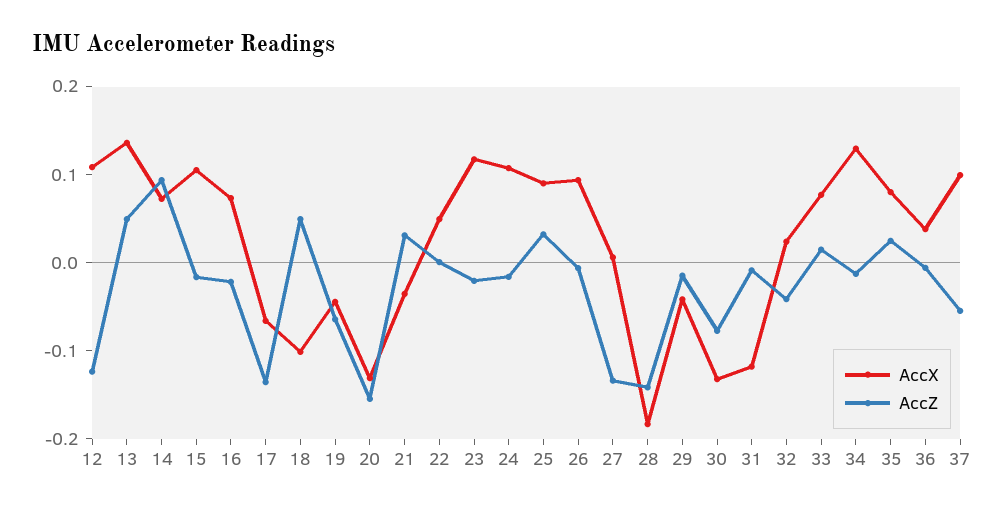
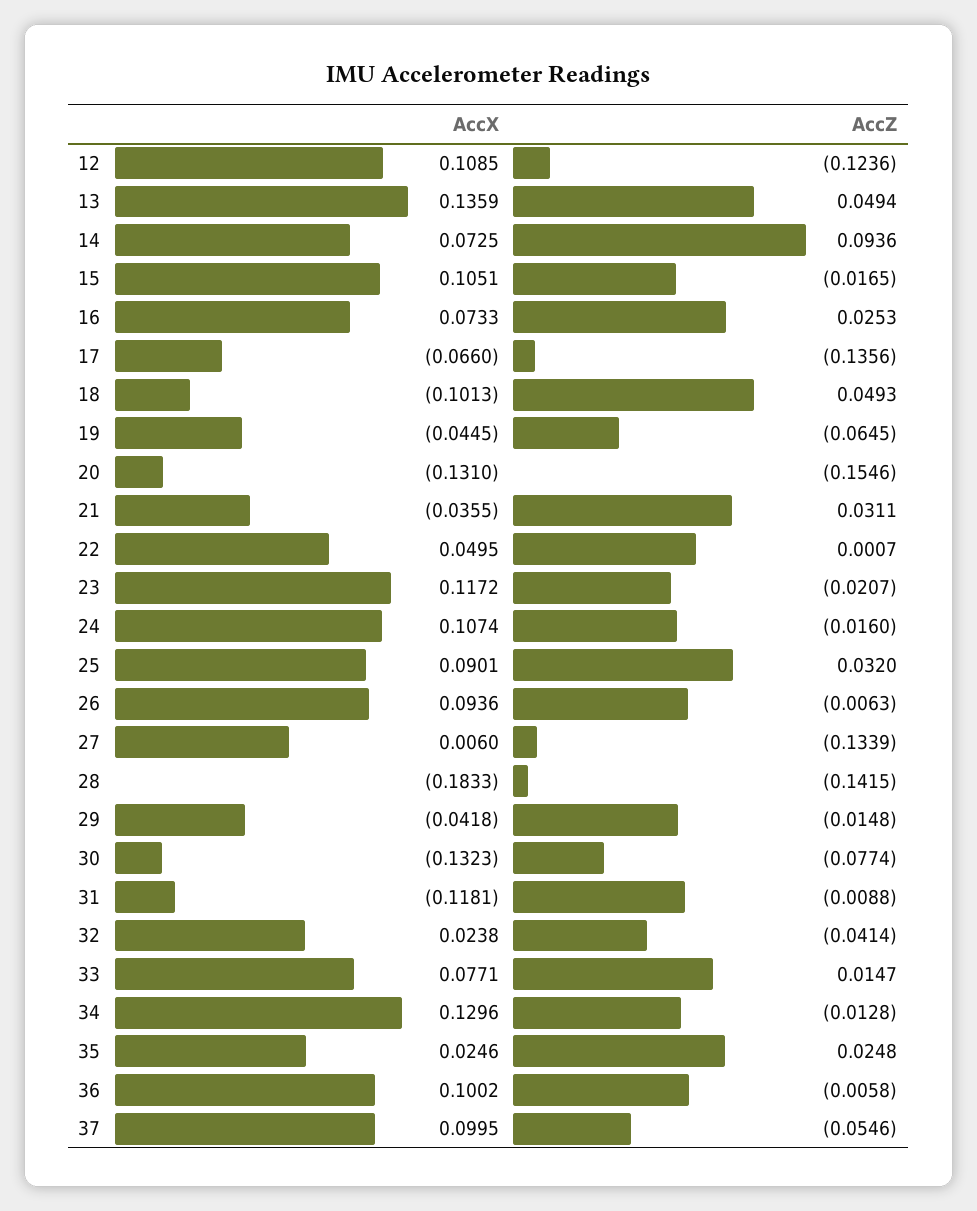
  {
    "AccX": {
      "12": 0.1085,
      "13": 0.1359,
      "14": 0.0725,
      "15": 0.1051,
      "16": 0.0733,
      "17": -0.066,
      "18": -0.1013,
      "19": -0.0445,
      "20": -0.131,
      "21": -0.0355,
      "22": 0.0495,
      "23": 0.1172,
      "24": 0.1074,
      "25": 0.0901,
      "26": 0.0936,
      "27": 0.006,
      "28": -0.1833,
      "29": -0.0418,
      "30": -0.1323,
      "31": -0.1181,
      "32": 0.0238,
      "33": 0.0771,
      "34": 0.1296,
-     "35": 0.08,
+     "35": 0.0246,
-     "36": 0.04,
+     "36": 0.1002,
      "37": 0.0995
    },
    "AccZ": {
      "12": -0.1236,
      "13": 0.0494,
      "14": 0.0936,
      "15": -0.0165,
-     "16": -0.02,
+     "16": 0.0253,
      "17": -0.1356,
      "18": 0.0493,
      "19": -0.0645,
      "20": -0.1546,
      "21": 0.0311,
      "22": 0.0007,
      "23": -0.0207,
      "24": -0.016,
      "25": 0.032,
      "26": -0.0063,
      "27": -0.1339,
      "28": -0.1415,
      "29": -0.0148,
      "30": -0.0774,
      "31": -0.0088,
      "32": -0.0414,
      "33": 0.0147,
      "34": -0.0128,
      "35": 0.0248,
      "36": -0.0058,
      "37": -0.0546
    }
  }

